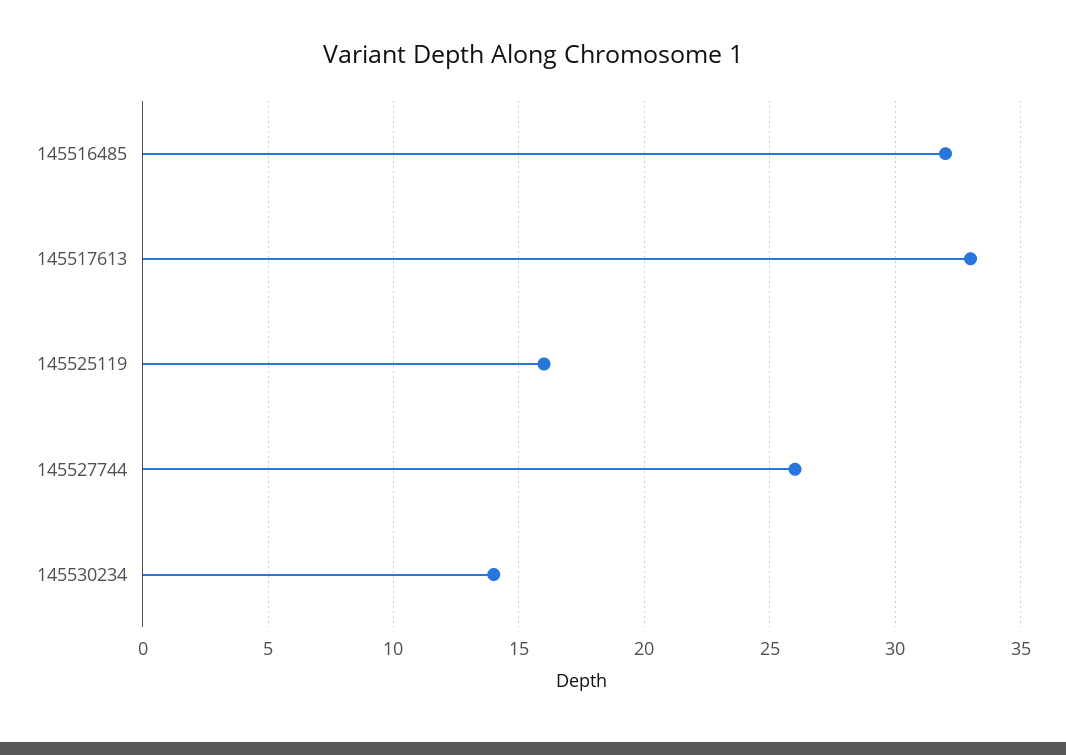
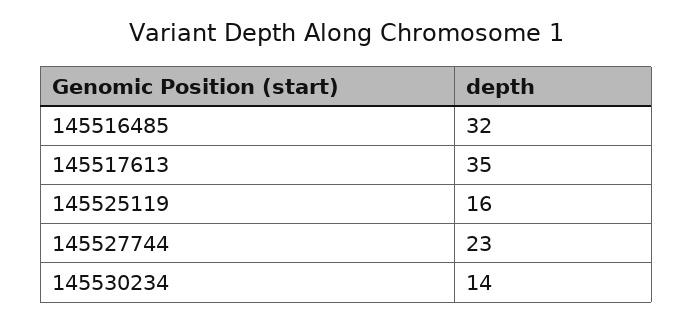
  {
    "145516485": 32,
-   "145517613": 33,
+   "145517613": 35,
    "145525119": 16,
-   "145527744": 26,
+   "145527744": 23,
    "145530234": 14
  }

